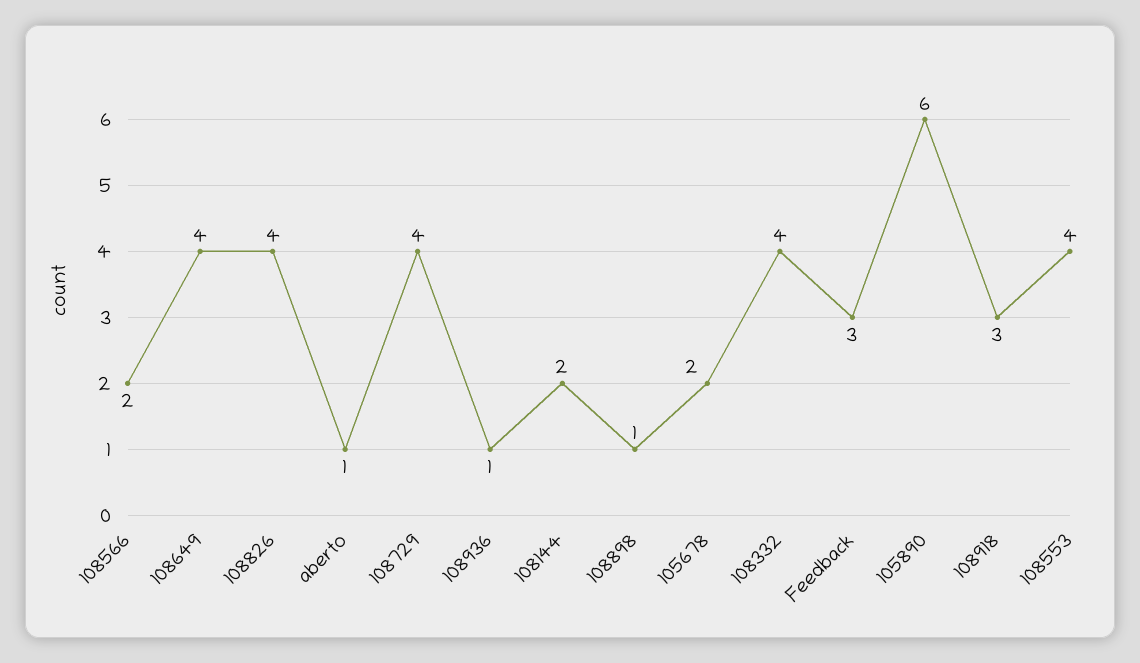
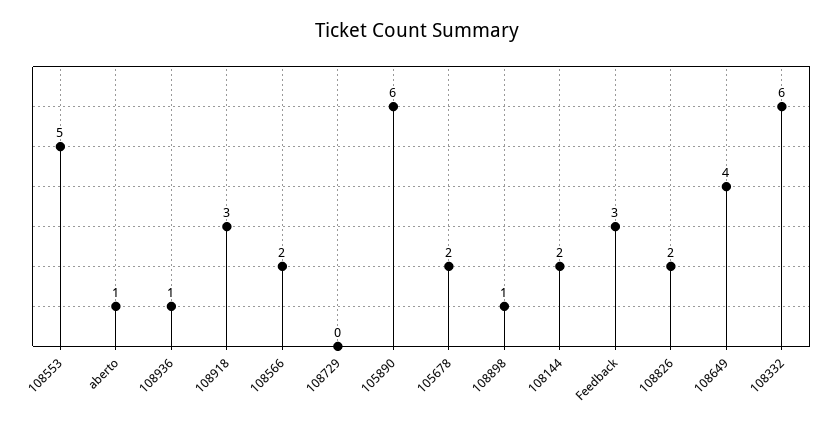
  {
    "108566": 2,
    "108649": 4,
-   "108826": 4,
+   "108826": 2,
    "aberto": 1,
-   "108729": 4,
+   "108729": 0,
    "108936": 1,
    "108144": 2,
    "108898": 1,
    "105678": 2,
-   "108332": 4,
+   "108332": 6,
    "Feedback": 3,
    "105890": 6,
    "108918": 3,
-   "108553": 4
+   "108553": 5
  }

